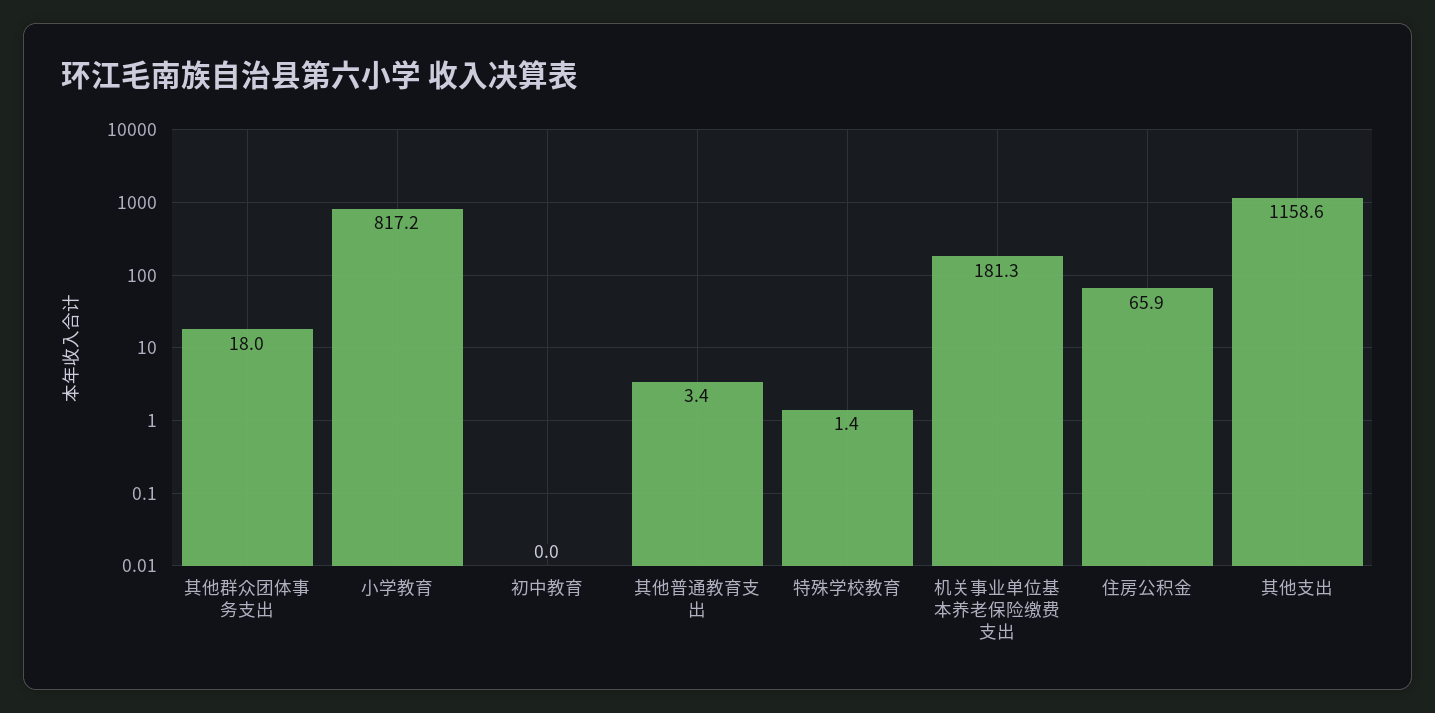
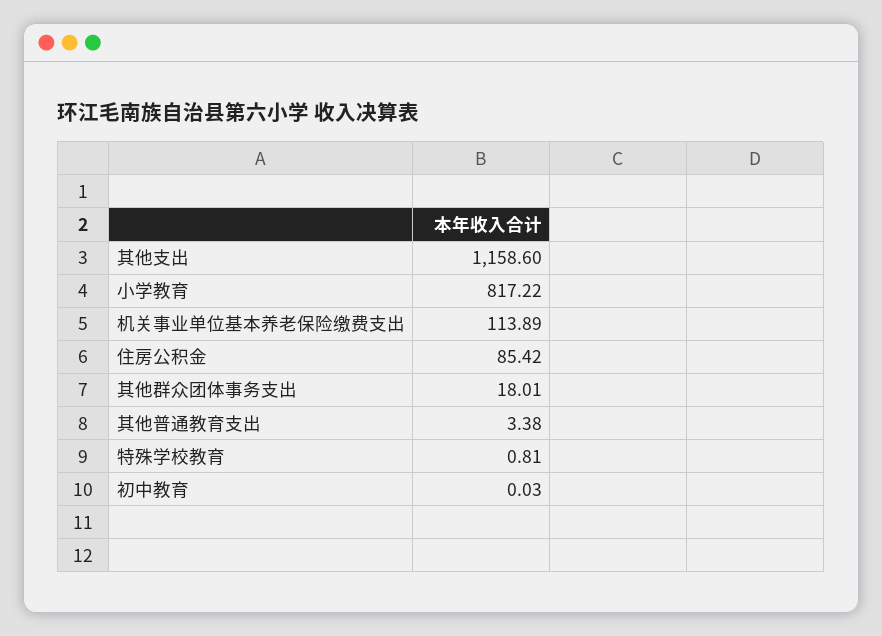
  {
    "其他群众团体事务支出": 18.01,
    "小学教育": 817.22,
    "初中教育": 0.03,
    "其他普通教育支出": 3.38,
-   "特殊学校教育": 1.4,
+   "特殊学校教育": 0.81,
-   "机关事业单位基本养老保险缴费支出": 181.3,
+   "机关事业单位基本养老保险缴费支出": 113.89,
-   "住房公积金": 65.9,
+   "住房公积金": 85.42,
    "其他支出": 1158.6
  }

